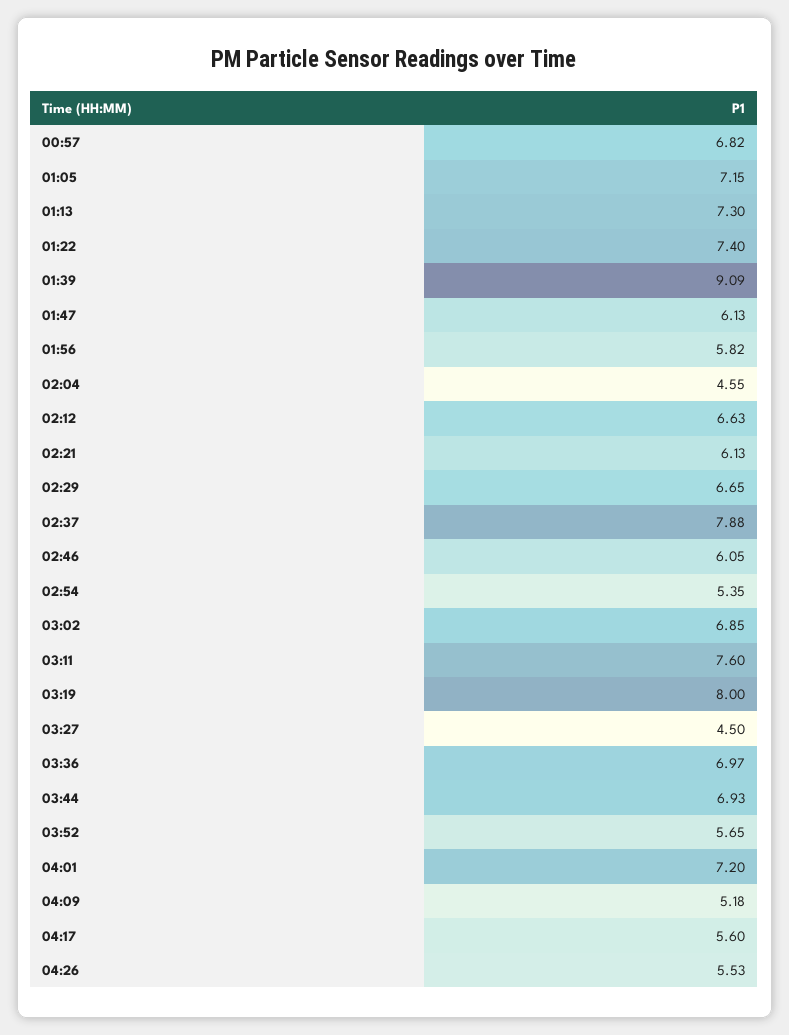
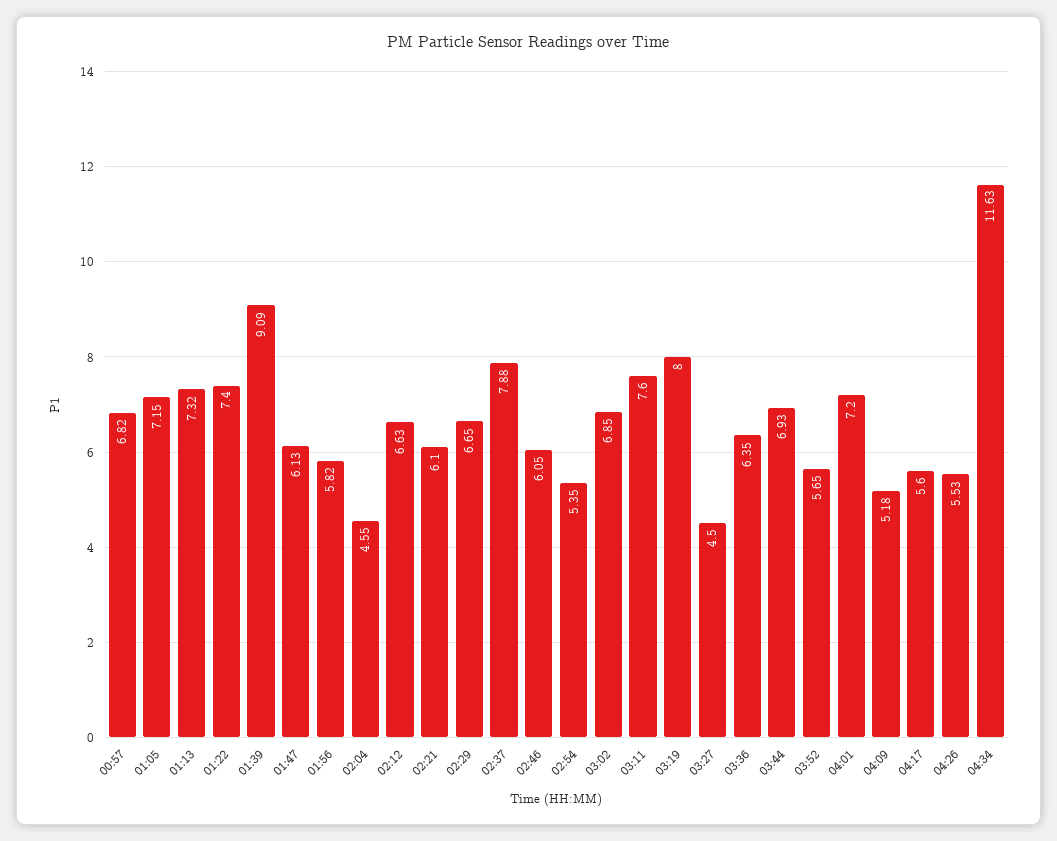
  {
    "00:57": 6.82,
    "01:05": 7.15,
-   "01:13": 7.3,
+   "01:13": 7.32,
    "01:22": 7.4,
    "01:39": 9.09,
    "01:47": 6.13,
    "01:56": 5.82,
    "02:04": 4.55,
    "02:12": 6.63,
-   "02:21": 6.13,
+   "02:21": 6.1,
    "02:29": 6.65,
    "02:37": 7.88,
    "02:46": 6.05,
    "02:54": 5.35,
    "03:02": 6.85,
    "03:11": 7.6,
    "03:19": 8,
    "03:27": 4.5,
-   "03:36": 6.97,
+   "03:36": 6.35,
    "03:44": 6.93,
    "03:52": 5.65,
    "04:01": 7.2,
    "04:09": 5.18,
    "04:17": 5.6,
-   "04:26": 5.53
+   "04:26": 5.53,
+   "04:34": 11.63
  }

